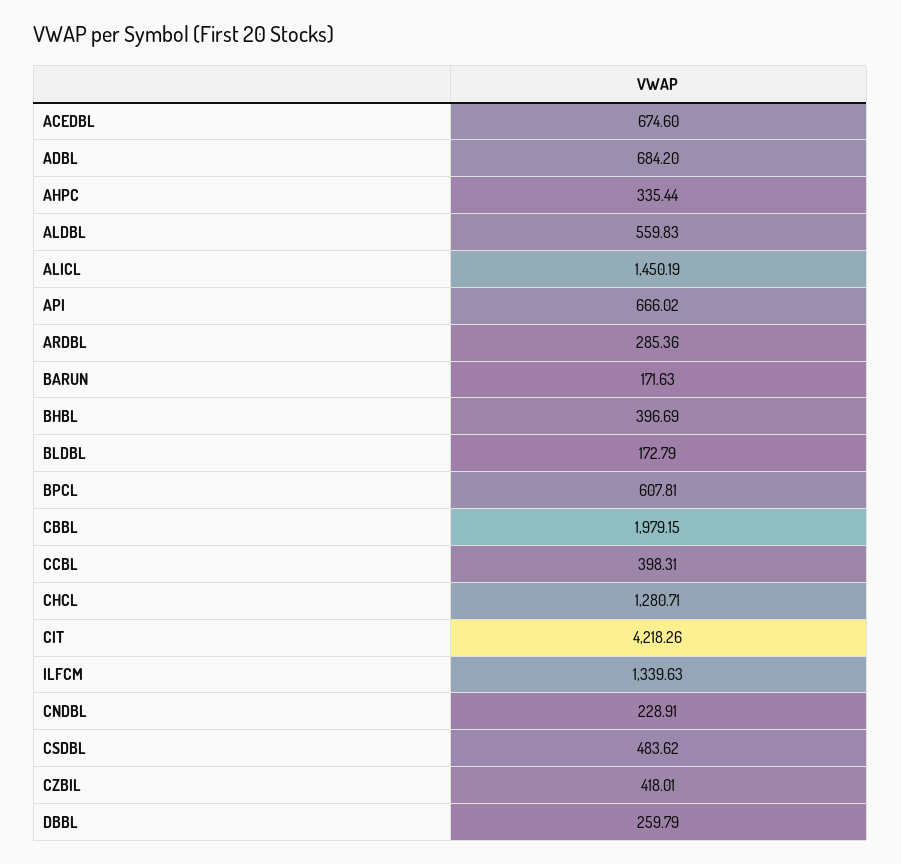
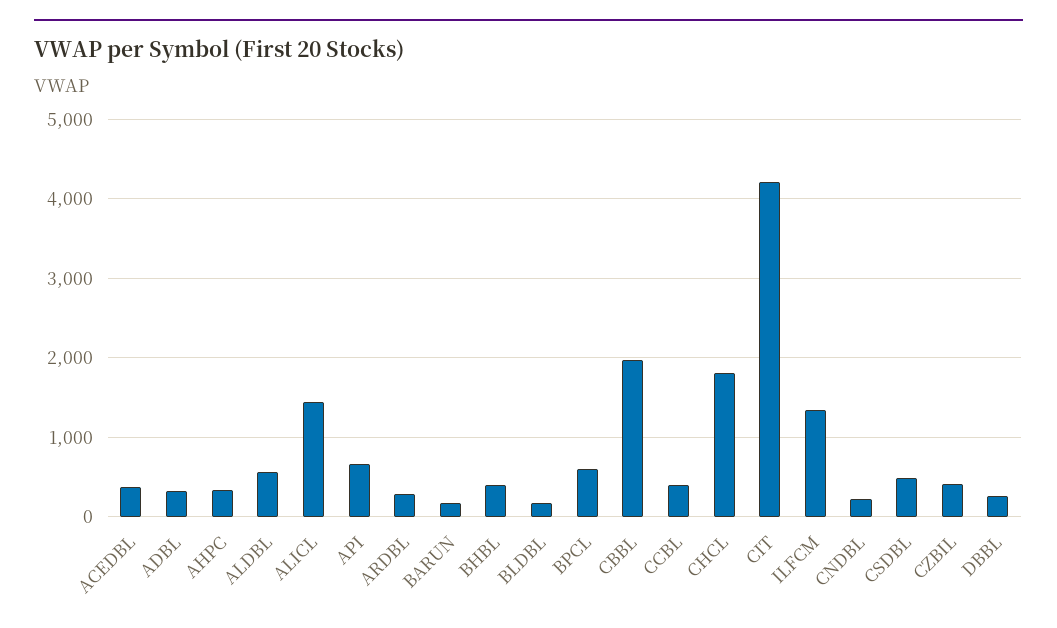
  {
-   "ACEDBL": 674.6,
+   "ACEDBL": 400,
-   "ADBL": 684.2,
+   "ADBL": 300,
    "AHPC": 335.44,
    "ALDBL": 559.83,
    "ALICL": 1450.19,
    "API": 666.02,
    "ARDBL": 285.36,
    "BARUN": 171.63,
    "BHBL": 396.69,
    "BLDBL": 172.79,
    "BPCL": 607.81,
    "CBBL": 1979.15,
    "CCBL": 398.31,
-   "CHCL": 1280.71,
+   "CHCL": 1800,
    "CIT": 4218.26,
    "ILFCM": 1339.63,
    "CNDBL": 228.91,
    "CSDBL": 483.62,
    "CZBIL": 418.01,
    "DBBL": 259.79
  }

